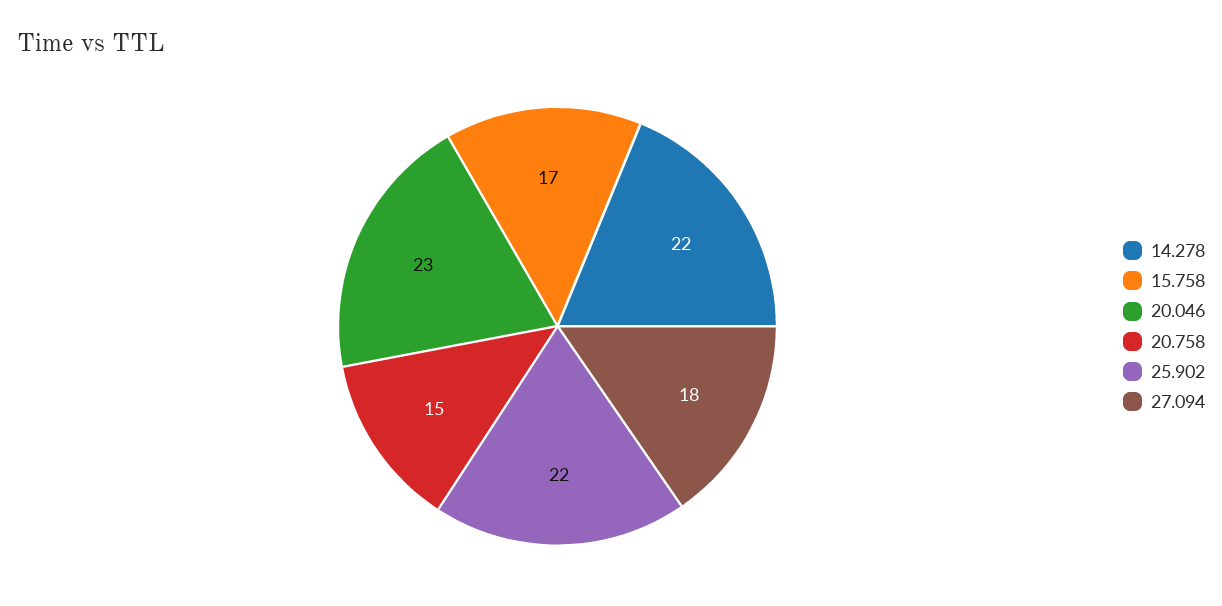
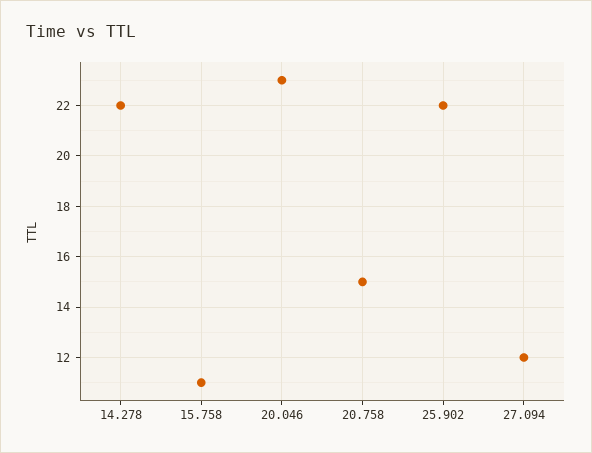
  {
    "14.278": 22,
-   "15.758": 17,
+   "15.758": 11,
    "20.046": 23,
    "20.758": 15,
    "25.902": 22,
-   "27.094": 18
+   "27.094": 12
  }

